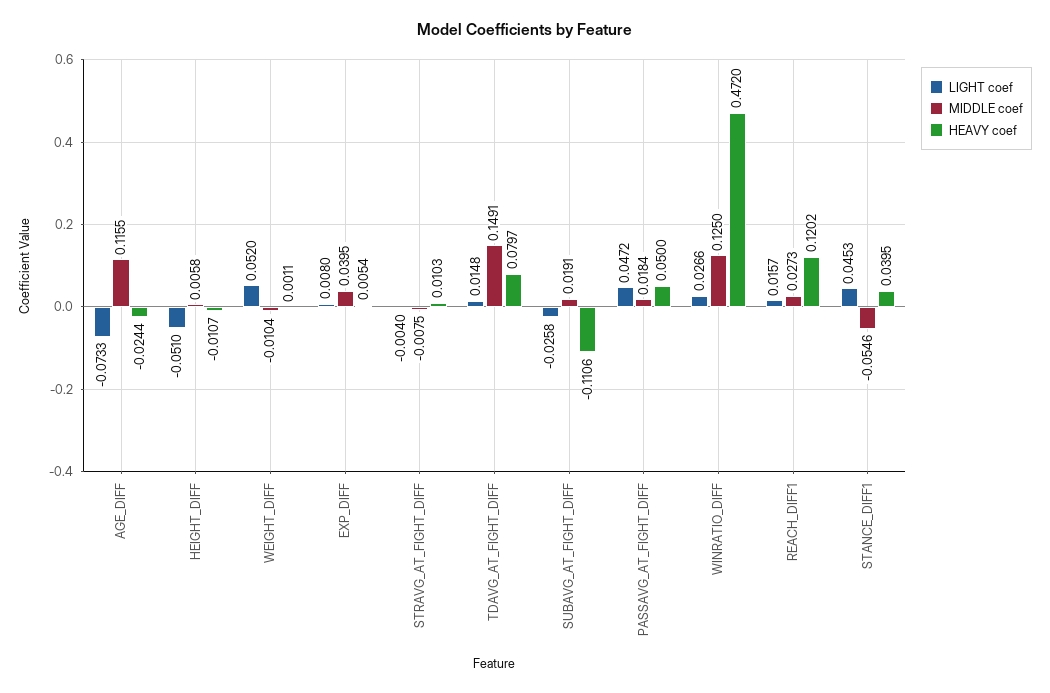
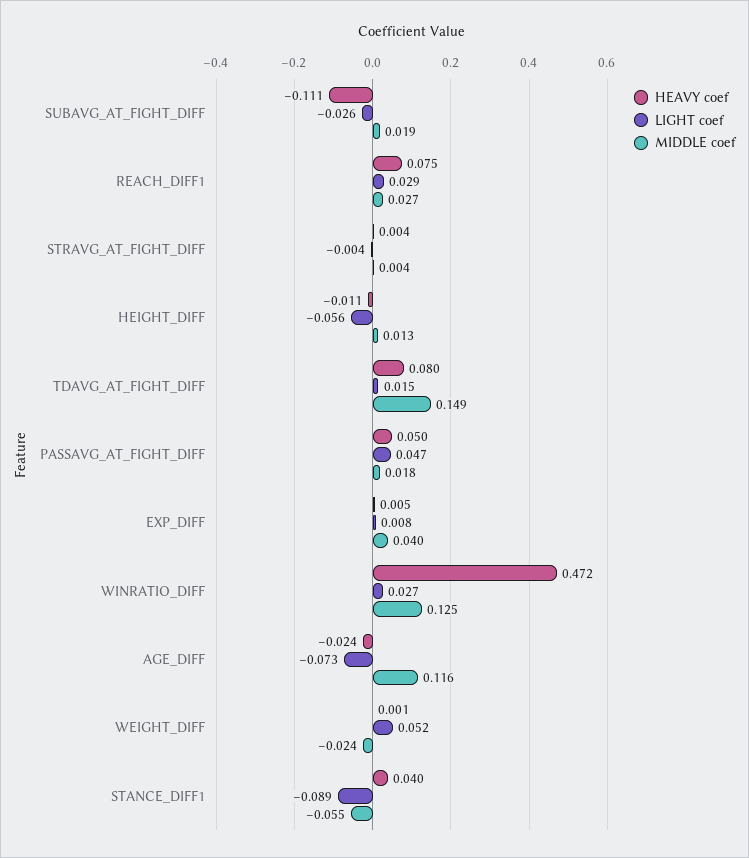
  {
    "LIGHT coef": {
      "AGE_DIFF": -0.0733,
-     "HEIGHT_DIFF": -0.051,
+     "HEIGHT_DIFF": -0.056,
      "WEIGHT_DIFF": 0.052,
      "EXP_DIFF": 0.008,
      "STRAVG_AT_FIGHT_DIFF": -0.004,
      "TDAVG_AT_FIGHT_DIFF": 0.0148,
      "SUBAVG_AT_FIGHT_DIFF": -0.0258,
      "PASSAVG_AT_FIGHT_DIFF": 0.0472,
      "WINRATIO_DIFF": 0.0266,
-     "REACH_DIFF1": 0.0157,
+     "REACH_DIFF1": 0.029,
-     "STANCE_DIFF1": 0.0453
+     "STANCE_DIFF1": -0.089
    },
    "MIDDLE coef": {
      "AGE_DIFF": 0.1155,
-     "HEIGHT_DIFF": 0.0058,
+     "HEIGHT_DIFF": 0.013,
-     "WEIGHT_DIFF": -0.0104,
+     "WEIGHT_DIFF": -0.024,
      "EXP_DIFF": 0.0395,
-     "STRAVG_AT_FIGHT_DIFF": -0.0075,
+     "STRAVG_AT_FIGHT_DIFF": 0.004,
      "TDAVG_AT_FIGHT_DIFF": 0.1491,
      "SUBAVG_AT_FIGHT_DIFF": 0.0191,
      "PASSAVG_AT_FIGHT_DIFF": 0.0184,
      "WINRATIO_DIFF": 0.125,
      "REACH_DIFF1": 0.0273,
      "STANCE_DIFF1": -0.0546
    },
    "HEAVY coef": {
      "AGE_DIFF": -0.0244,
      "HEIGHT_DIFF": -0.0107,
      "WEIGHT_DIFF": 0.0011,
      "EXP_DIFF": 0.0054,
-     "STRAVG_AT_FIGHT_DIFF": 0.0103,
+     "STRAVG_AT_FIGHT_DIFF": 0.004,
      "TDAVG_AT_FIGHT_DIFF": 0.0797,
      "SUBAVG_AT_FIGHT_DIFF": -0.1106,
      "PASSAVG_AT_FIGHT_DIFF": 0.05,
      "WINRATIO_DIFF": 0.472,
-     "REACH_DIFF1": 0.1202,
+     "REACH_DIFF1": 0.075,
      "STANCE_DIFF1": 0.0395
    }
  }

